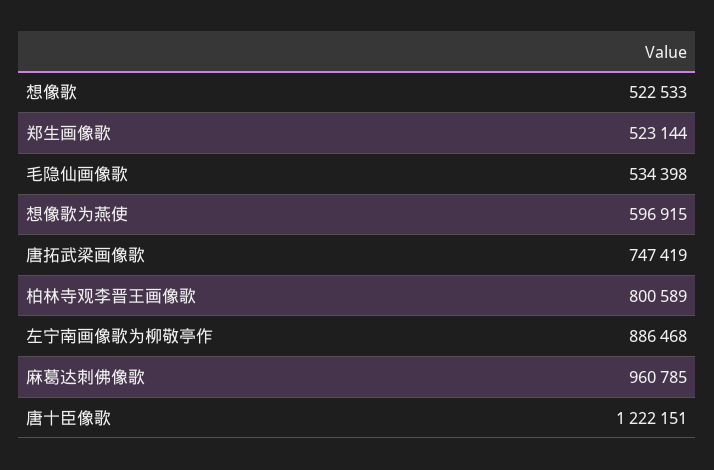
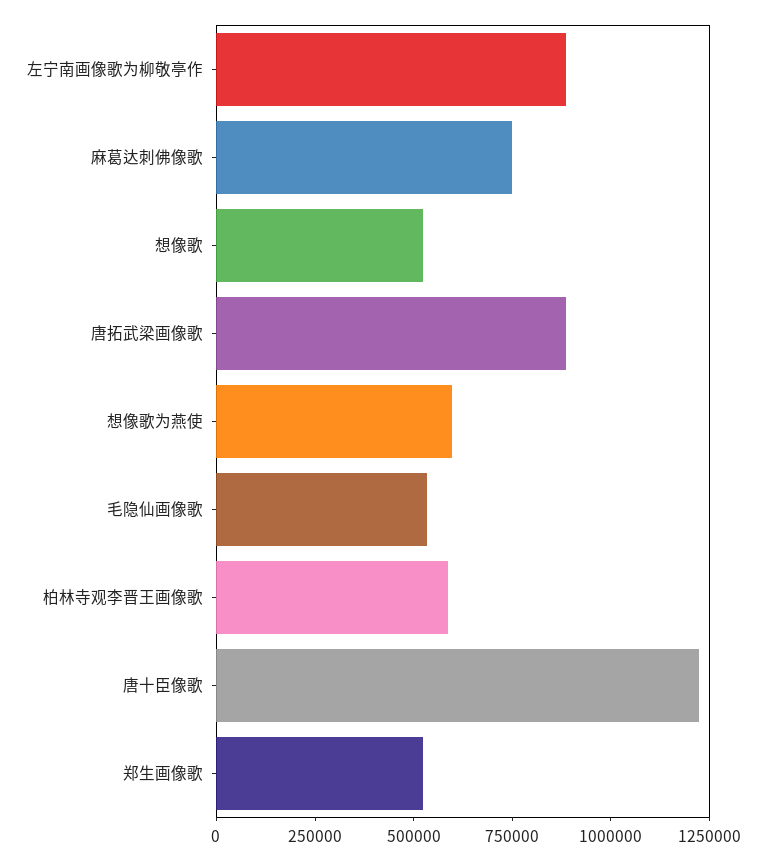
  {
    "想像歌": 522533,
    "郑生画像歌": 523144,
    "毛隐仙画像歌": 534398,
    "想像歌为燕使": 596915,
-   "唐拓武梁画像歌": 747419,
+   "唐拓武梁画像歌": 900000,
-   "柏林寺观李晋王画像歌": 800589,
+   "柏林寺观李晋王画像歌": 600000,
    "左宁南画像歌为柳敬亭作": 886468,
-   "麻葛达刺佛像歌": 960785,
+   "麻葛达刺佛像歌": 750000,
    "唐十臣像歌": 1222151
  }

